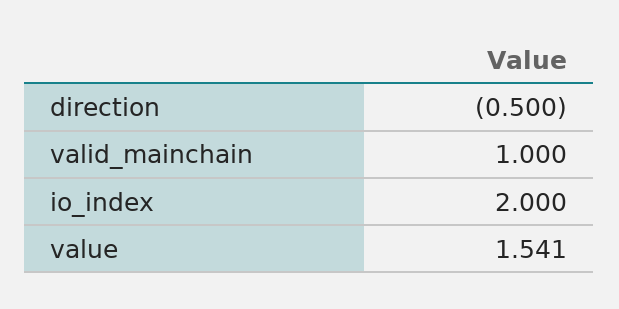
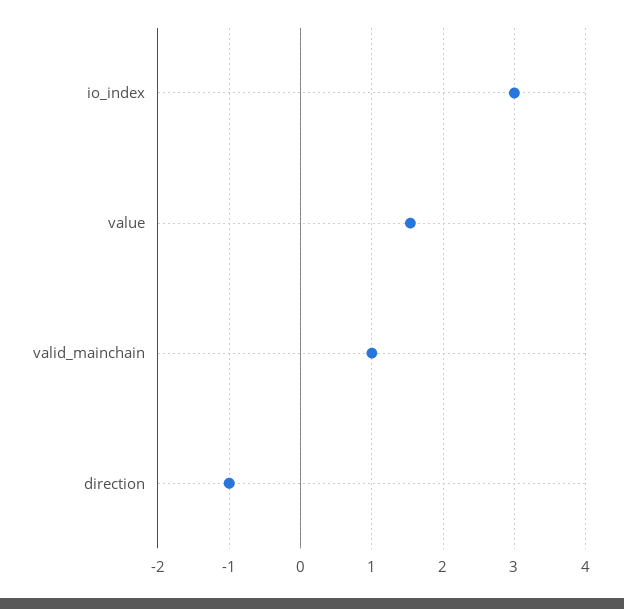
  {
-   "direction": -0.5,
+   "direction": -1,
    "valid_mainchain": 1,
-   "io_index": 2,
+   "io_index": 3,
    "value": 1.541
  }

